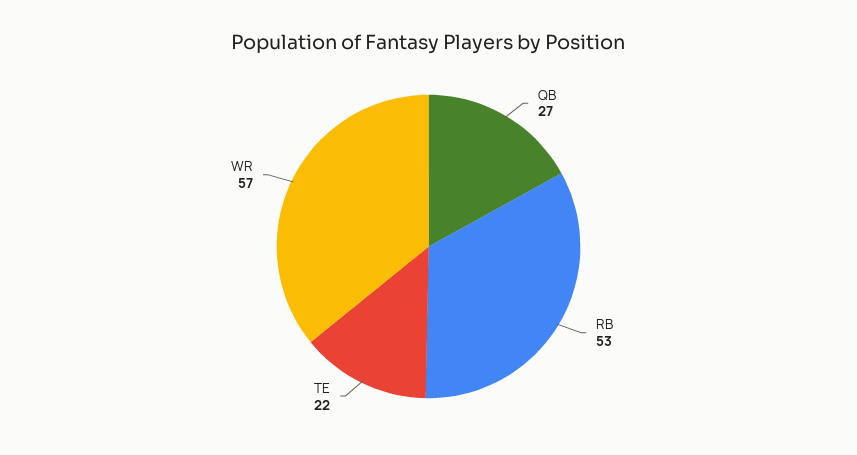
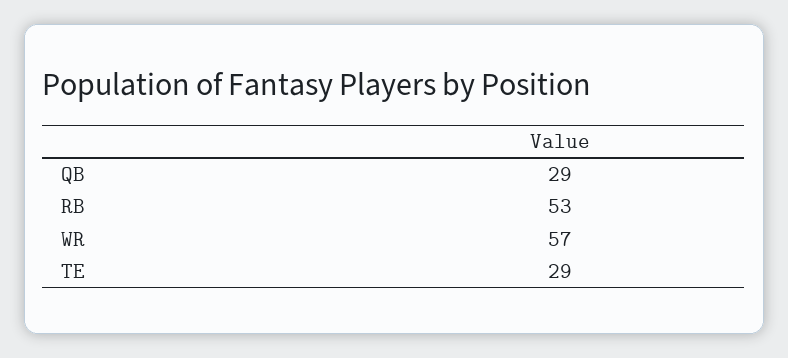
  {
-   "QB": 27,
+   "QB": 29,
    "RB": 53,
-   "TE": 22,
+   "TE": 29,
    "WR": 57
  }

